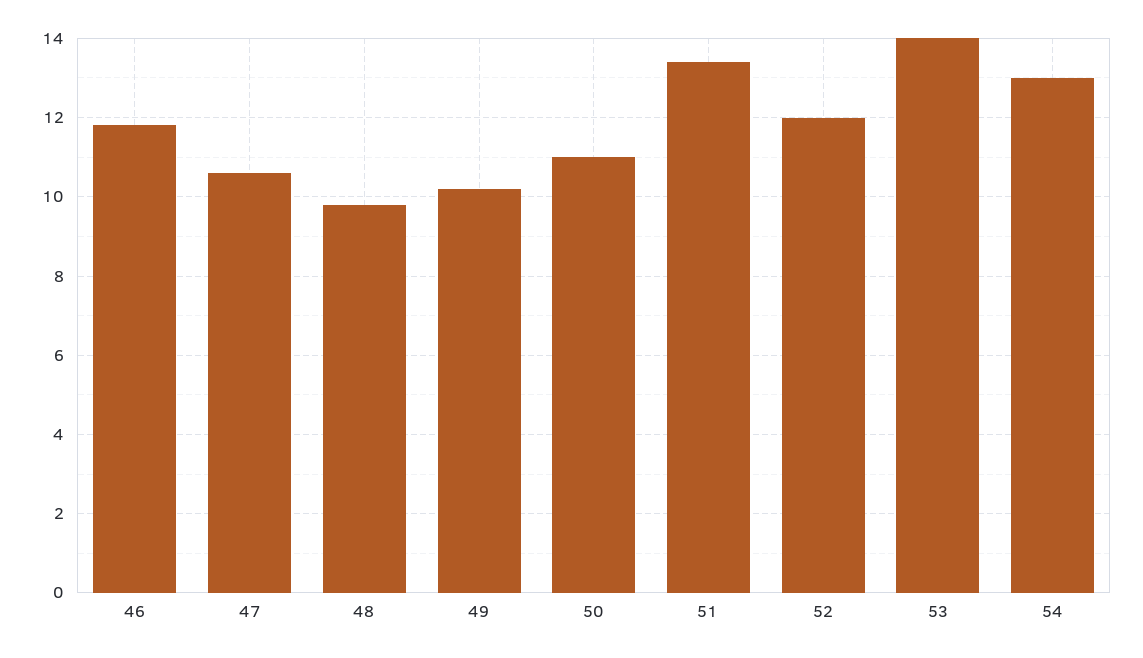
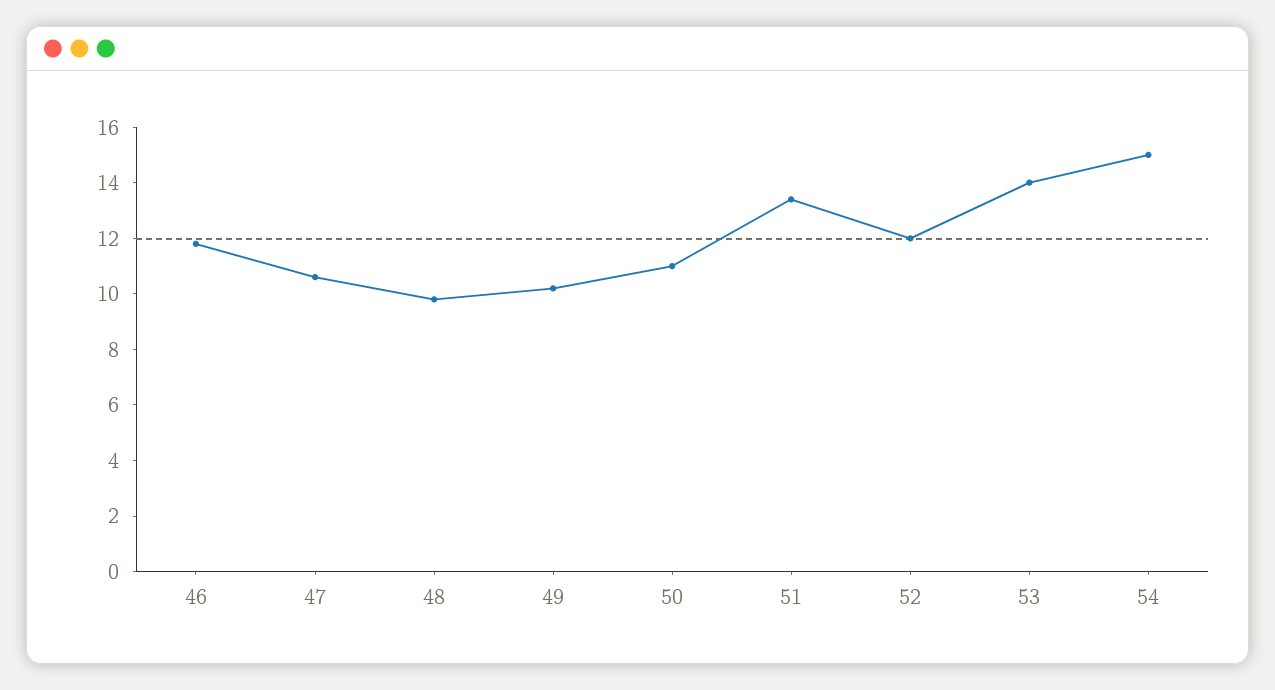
  {
    "46": 12,
    "47": 10.5,
    "48": 10,
    "49": 10,
    "50": 11,
    "51": 13.5,
    "52": 12,
    "53": 14,
-   "54": 13
+   "54": 15
  }

